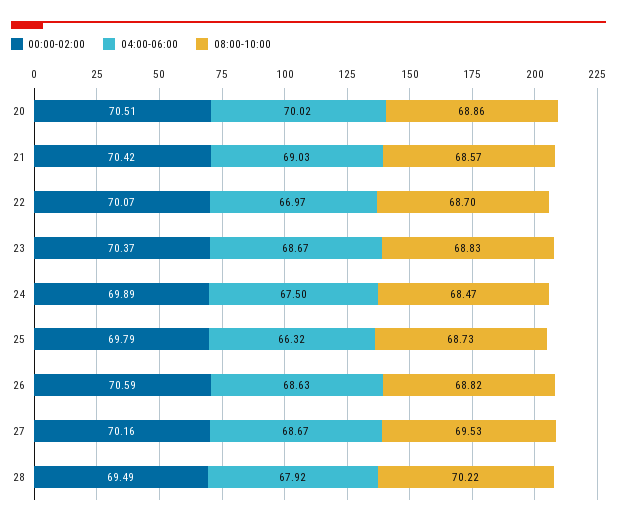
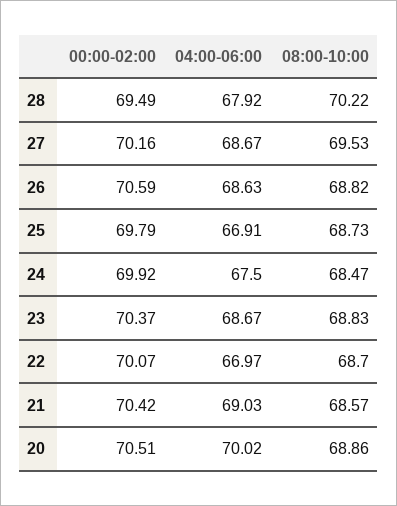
  {
    "00:00-02:00": {
      "20": 70.51,
      "21": 70.42,
      "22": 70.07,
      "23": 70.37,
-     "24": 69.89,
+     "24": 69.92,
      "25": 69.79,
      "26": 70.59,
      "27": 70.16,
      "28": 69.49
    },
    "04:00-06:00": {
      "20": 70.02,
      "21": 69.03,
      "22": 66.97,
      "23": 68.67,
      "24": 67.5,
-     "25": 66.32,
+     "25": 66.91,
      "26": 68.63,
      "27": 68.67,
      "28": 67.92
    },
    "08:00-10:00": {
      "20": 68.86,
      "21": 68.57,
      "22": 68.7,
      "23": 68.83,
      "24": 68.47,
      "25": 68.73,
      "26": 68.82,
      "27": 69.53,
      "28": 70.22
    }
  }

